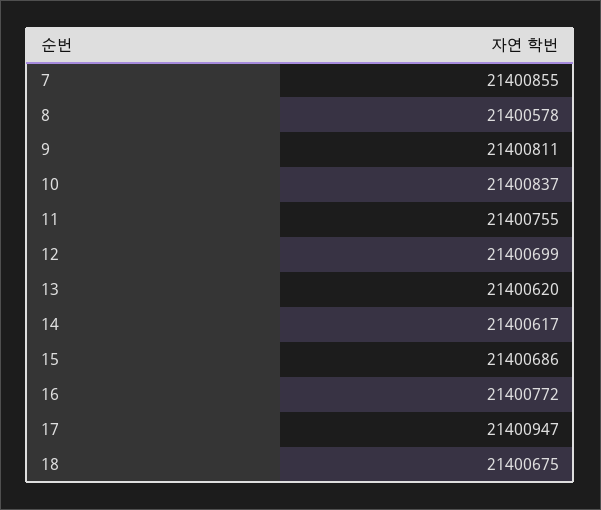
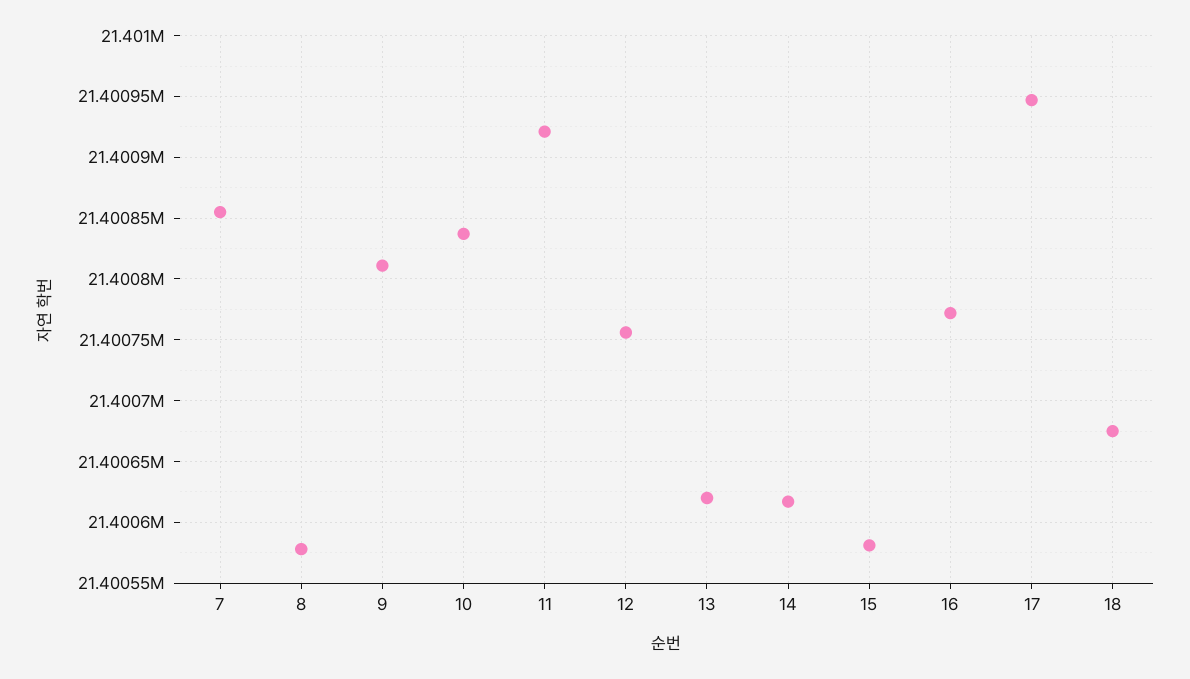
  {
    "7": 21400855,
    "8": 21400578,
    "9": 21400811,
    "10": 21400837,
-   "11": 21400755,
+   "11": 21400920,
-   "12": 21400699,
+   "12": 21400755,
    "13": 21400620,
    "14": 21400617,
-   "15": 21400686,
+   "15": 21400580,
    "16": 21400772,
    "17": 21400947,
    "18": 21400675
  }

